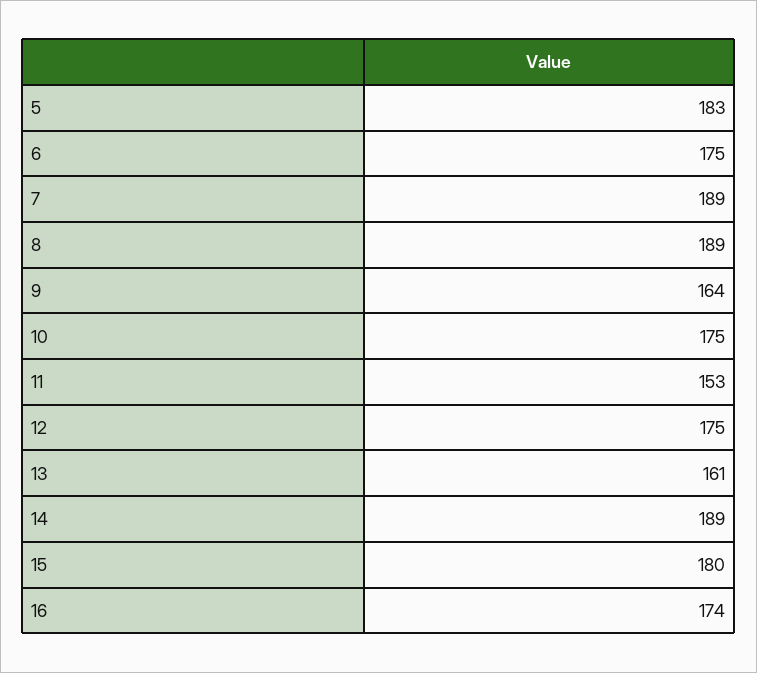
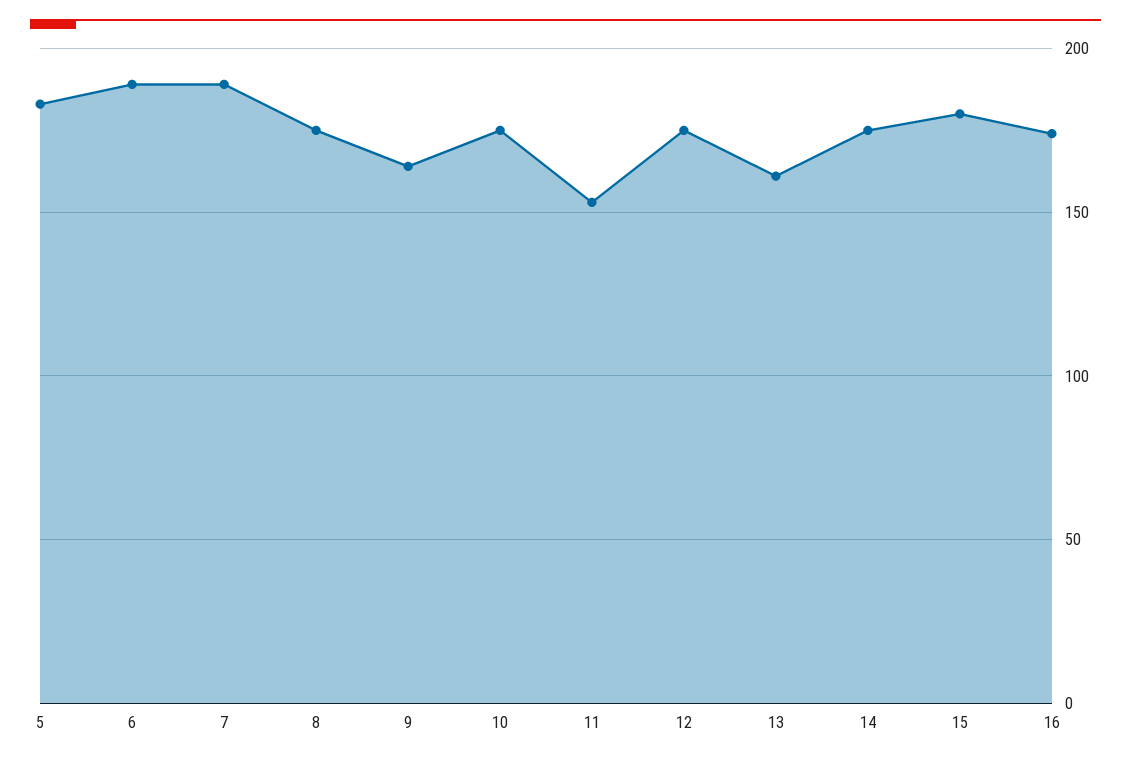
  {
    "5": 183,
-   "6": 175,
+   "6": 190,
    "7": 189,
-   "8": 189,
+   "8": 175,
    "9": 164,
    "10": 175,
    "11": 153,
    "12": 175,
    "13": 161,
-   "14": 189,
+   "14": 175,
    "15": 180,
    "16": 174
  }

